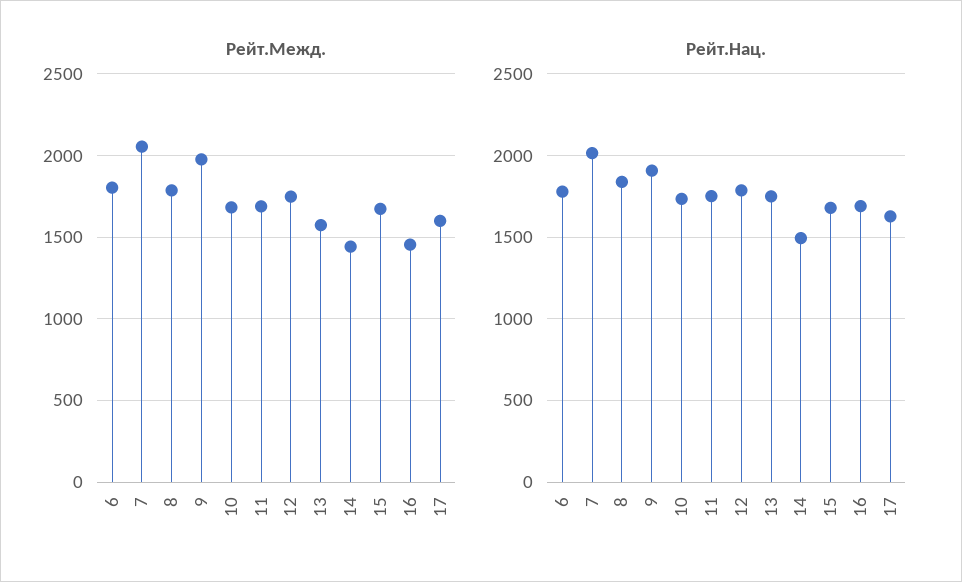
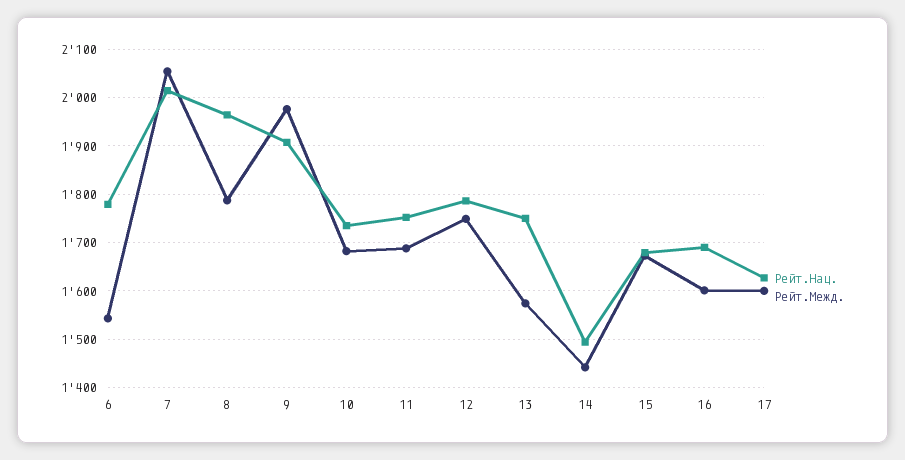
  {
    "Рейт.Межд.": {
-     "6": 1800,
+     "6": 1540,
      "7": 2060,
      "8": 1780,
      "9": 1980,
      "10": 1680,
      "11": 1680,
      "12": 1740,
      "13": 1580,
      "14": 1440,
      "15": 1680,
-     "16": 1450,
+     "16": 1600,
      "17": 1600
    },
    "Рейт.Нац.": {
      "6": 1780,
      "7": 2020,
-     "8": 1850,
+     "8": 1960,
      "9": 1900,
      "10": 1740,
      "11": 1760,
      "12": 1780,
      "13": 1760,
      "14": 1500,
      "15": 1680,
      "16": 1700,
      "17": 1620
    }
  }

